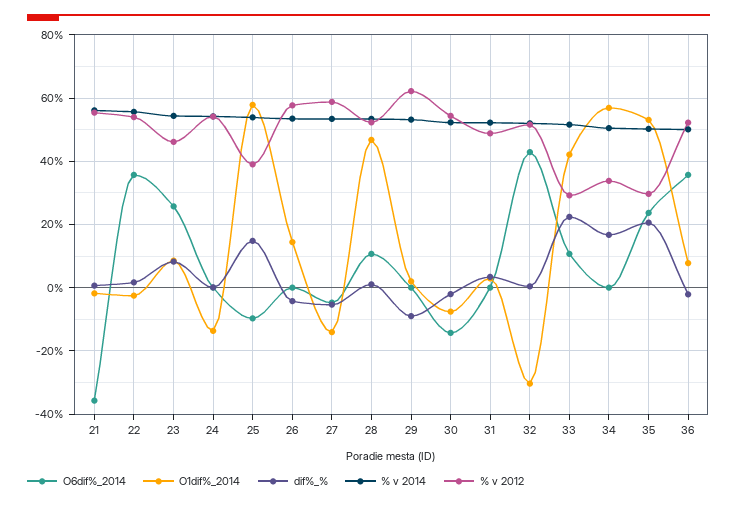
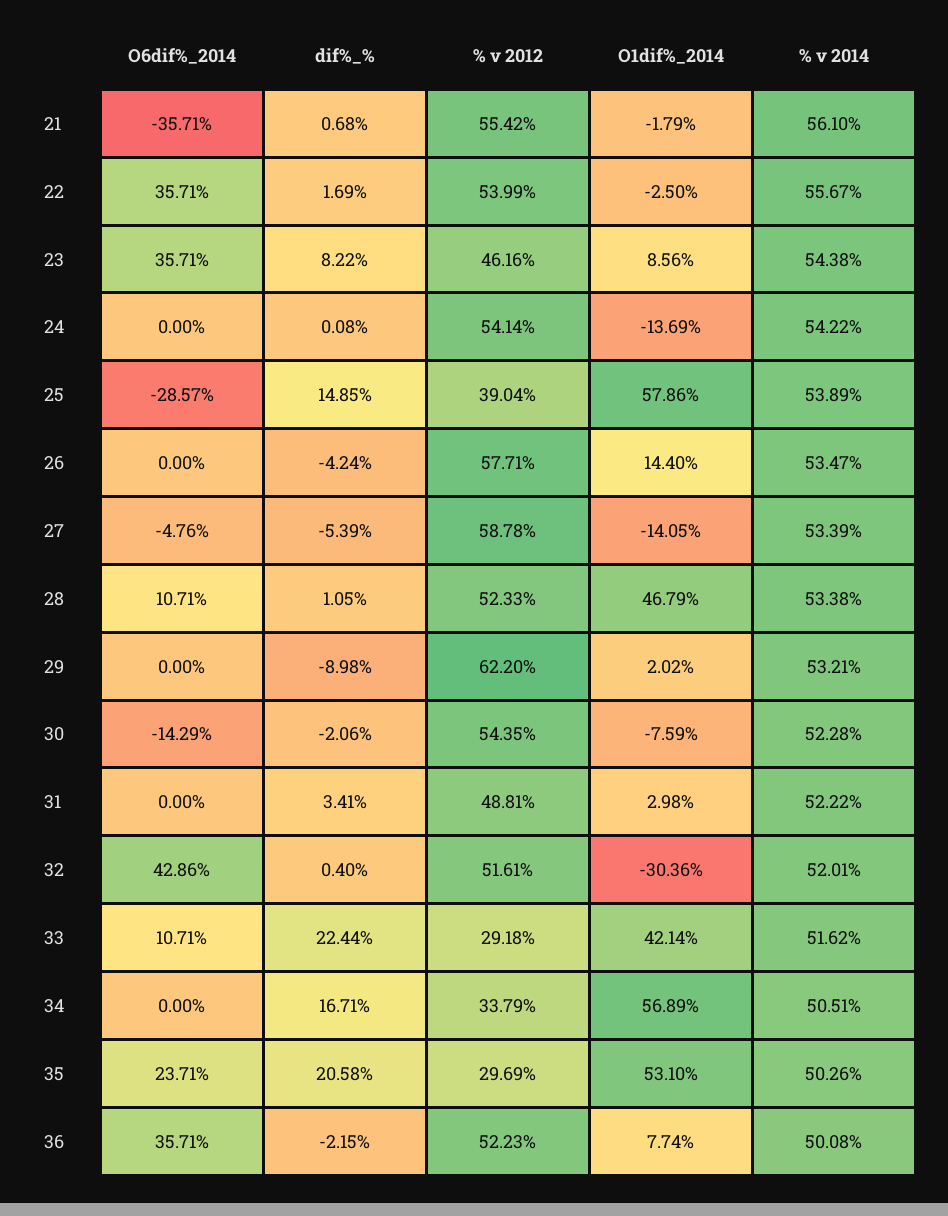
  {
    "O6dif%_2014": {
      "21": -35.71,
      "22": 35.71,
-     "23": 26,
+     "23": 35.71,
      "24": 0,
-     "25": -10,
+     "25": -28.57,
      "26": 0,
      "27": -4.76,
      "28": 10.71,
      "29": 0,
      "30": -14.29,
      "31": 0,
      "32": 42.86,
      "33": 10.71,
      "34": 0,
      "35": 23.71,
      "36": 35.71
    },
    "O1dif%_2014": {
      "21": -1.79,
      "22": -2.5,
      "23": 8.56,
      "24": -13.69,
      "25": 57.86,
      "26": 14.4,
      "27": -14.05,
      "28": 46.79,
      "29": 2.02,
      "30": -7.59,
      "31": 2.98,
      "32": -30.36,
      "33": 42.14,
      "34": 56.89,
      "35": 53.1,
      "36": 7.74
    },
    "dif%_%": {
      "21": 0.68,
      "22": 1.69,
      "23": 8.22,
      "24": 0.08,
      "25": 14.85,
      "26": -4.24,
      "27": -5.39,
      "28": 1.05,
      "29": -8.98,
      "30": -2.06,
      "31": 3.41,
      "32": 0.4,
      "33": 22.44,
      "34": 16.71,
      "35": 20.58,
      "36": -2.15
    },
    "% v 2014": {
      "21": 56.1,
      "22": 55.67,
      "23": 54.38,
      "24": 54.22,
      "25": 53.89,
      "26": 53.47,
      "27": 53.39,
      "28": 53.38,
      "29": 53.21,
      "30": 52.28,
      "31": 52.22,
      "32": 52.01,
      "33": 51.62,
      "34": 50.51,
      "35": 50.26,
      "36": 50.08
    },
    "% v 2012": {
      "21": 55.42,
      "22": 53.99,
      "23": 46.16,
      "24": 54.14,
      "25": 39.04,
      "26": 57.71,
      "27": 58.78,
      "28": 52.33,
      "29": 62.2,
      "30": 54.35,
      "31": 48.81,
      "32": 51.61,
      "33": 29.18,
      "34": 33.79,
      "35": 29.69,
      "36": 52.23
    }
  }

